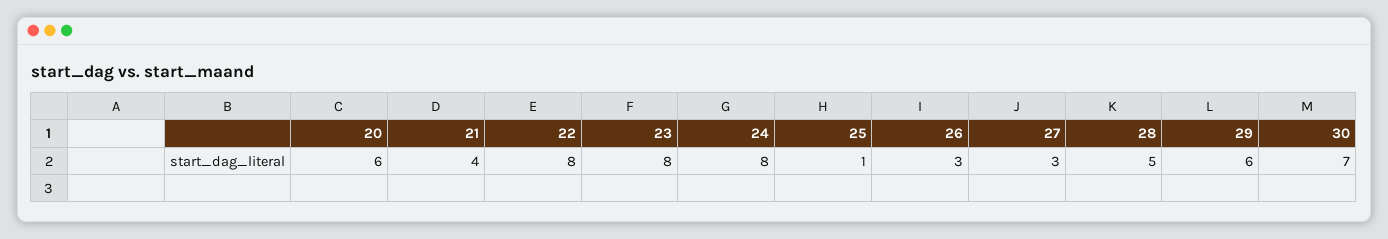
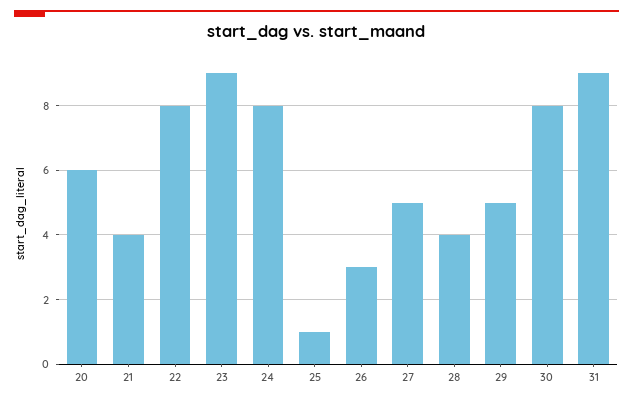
  {
    "20": 6,
    "21": 4,
    "22": 8,
-   "23": 8,
+   "23": 9,
    "24": 8,
    "25": 1,
    "26": 3,
-   "27": 3,
+   "27": 5,
-   "28": 5,
+   "28": 4,
-   "29": 6,
+   "29": 5,
-   "30": 7
+   "30": 8,
+   "31": 9
  }

